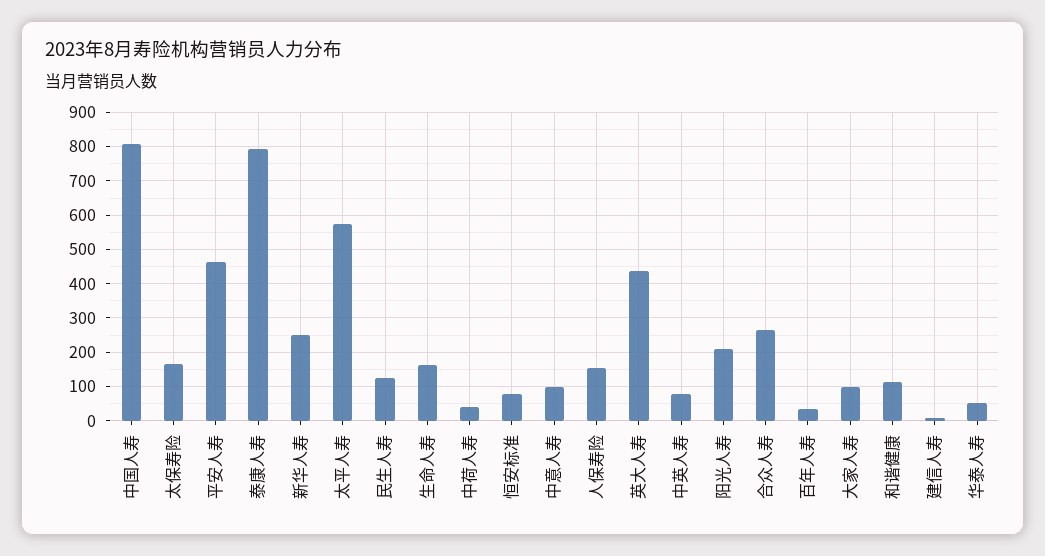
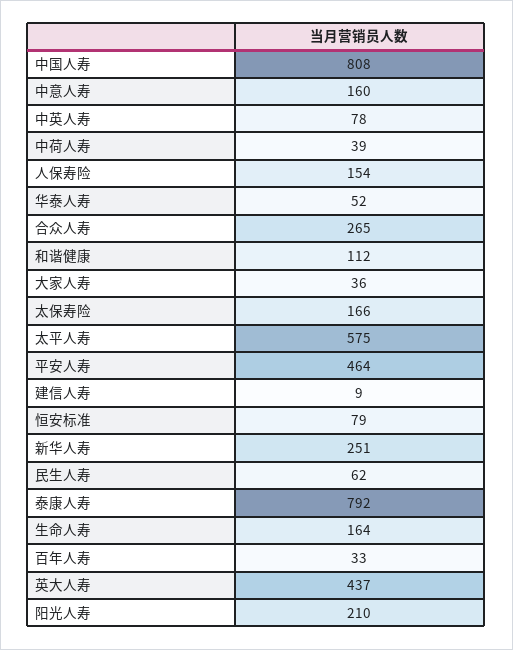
  {
    "中国人寿": 808,
    "太保寿险": 166,
    "平安人寿": 464,
    "泰康人寿": 792,
    "新华人寿": 251,
    "太平人寿": 575,
-   "民生人寿": 120,
+   "民生人寿": 62,
    "生命人寿": 164,
    "中荷人寿": 39,
    "恒安标准": 79,
-   "中意人寿": 100,
+   "中意人寿": 160,
    "人保寿险": 154,
    "英大人寿": 437,
    "中英人寿": 78,
    "阳光人寿": 210,
    "合众人寿": 265,
    "百年人寿": 33,
-   "大家人寿": 100,
+   "大家人寿": 36,
    "和谐健康": 112,
    "建信人寿": 9,
    "华泰人寿": 52
  }

